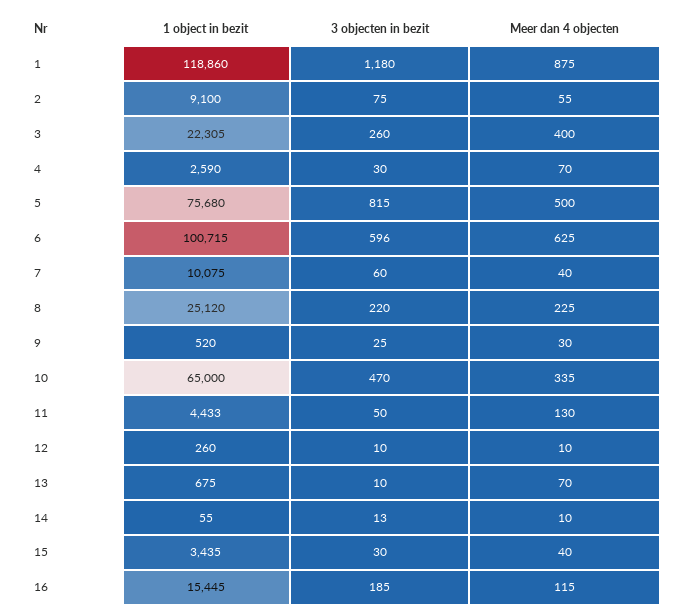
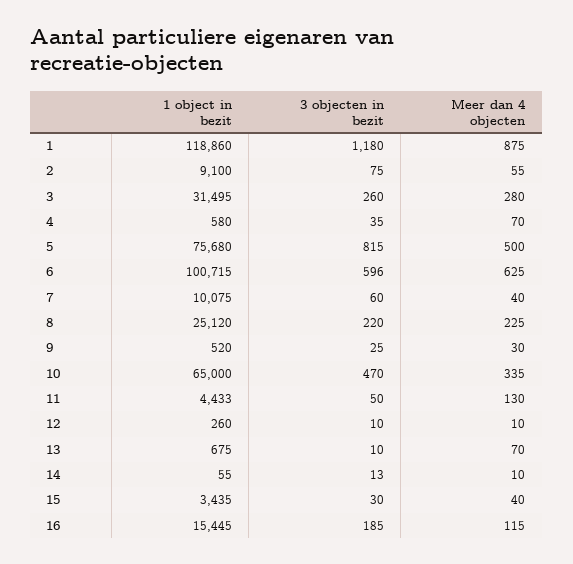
  {
    "1 object in bezit": {
      "1": 118860,
      "2": 9100,
-     "3": 22305,
+     "3": 31495,
-     "4": 2590,
+     "4": 580,
      "5": 75680,
      "6": 100715,
      "7": 10075,
      "8": 25120,
      "9": 520,
      "10": 65000,
      "11": 4433,
      "12": 260,
      "13": 675,
      "14": 55,
      "15": 3435,
      "16": 15445
    },
    "3 objecten in bezit": {
      "1": 1180,
      "2": 75,
      "3": 260,
-     "4": 30,
+     "4": 35,
      "5": 815,
      "6": 596,
      "7": 60,
      "8": 220,
      "9": 25,
      "10": 470,
      "11": 50,
      "12": 10,
      "13": 10,
      "14": 13,
      "15": 30,
      "16": 185
    },
    "Meer dan 4 objecten": {
      "1": 875,
      "2": 55,
-     "3": 400,
+     "3": 280,
      "4": 70,
      "5": 500,
      "6": 625,
      "7": 40,
      "8": 225,
      "9": 30,
      "10": 335,
      "11": 130,
      "12": 10,
      "13": 70,
      "14": 10,
      "15": 40,
      "16": 115
    }
  }

